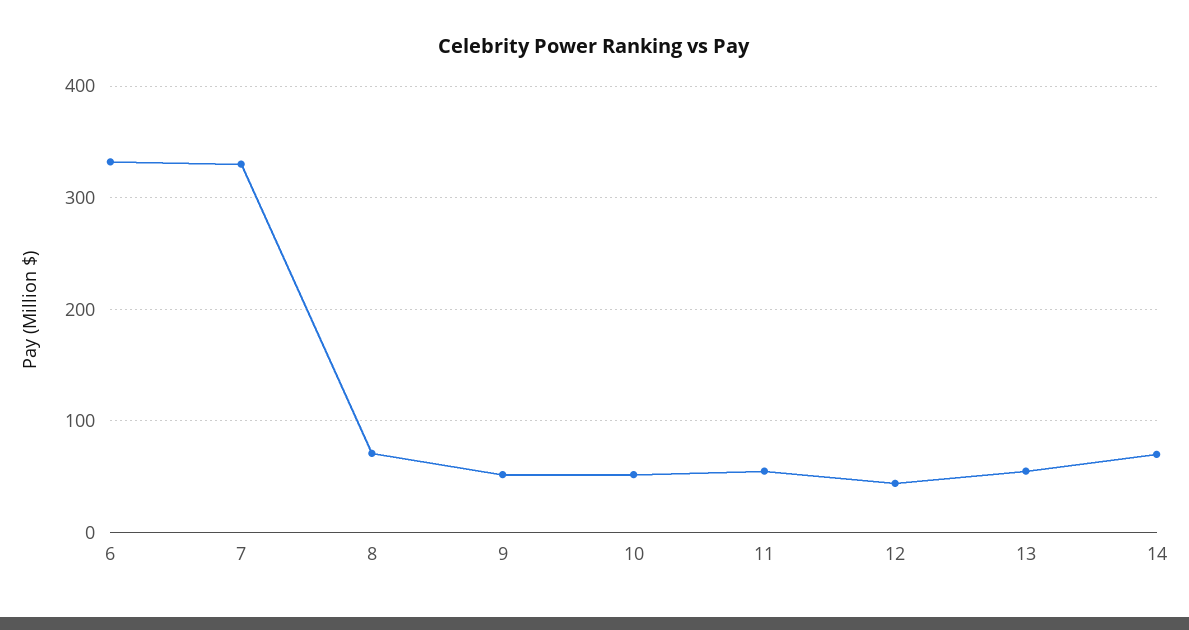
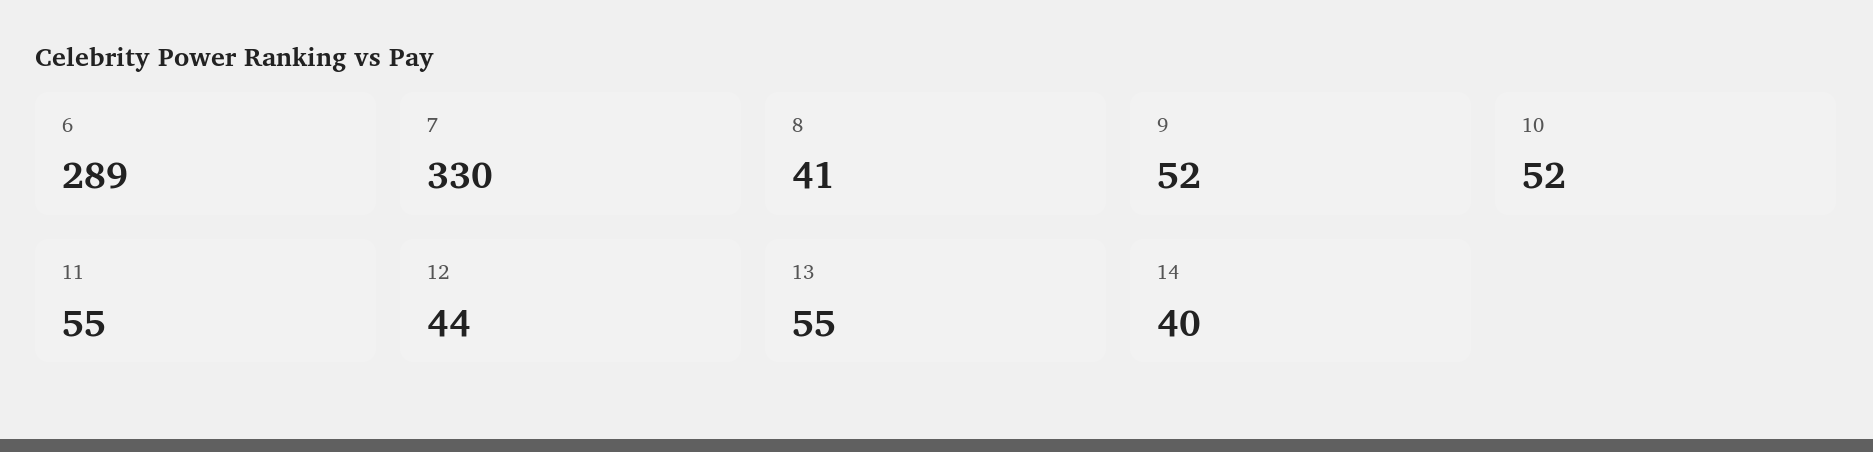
  {
-   "6": 330,
+   "6": 289,
    "7": 330,
-   "8": 70,
+   "8": 41,
    "9": 52,
    "10": 52,
    "11": 55,
    "12": 44,
    "13": 55,
-   "14": 70
+   "14": 40
  }

